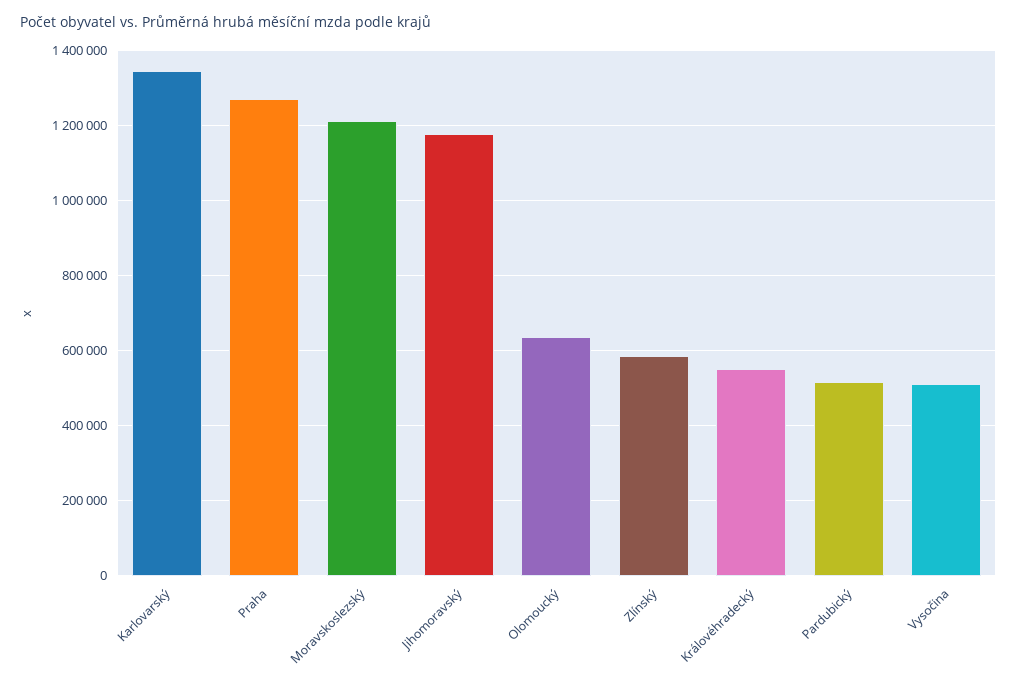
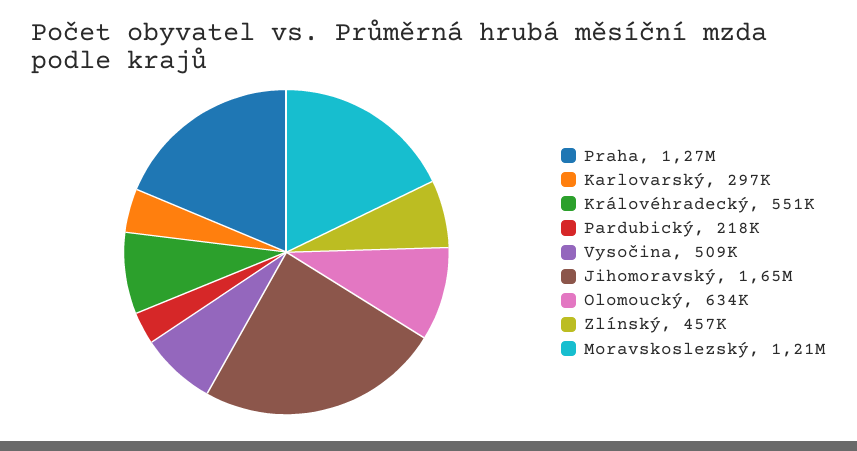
  {
-   "Karlovarský": 1340000,
+   "Karlovarský": 297000,
    "Praha": 1270000,
    "Moravskoslezský": 1210000,
-   "Jihomoravský": 1180000,
+   "Jihomoravský": 1650000,
    "Olomoucký": 634000,
-   "Zlínský": 580000,
+   "Zlínský": 457000,
    "Královéhradecký": 551000,
-   "Pardubický": 520000,
+   "Pardubický": 218000,
    "Vysočina": 509000
  }

